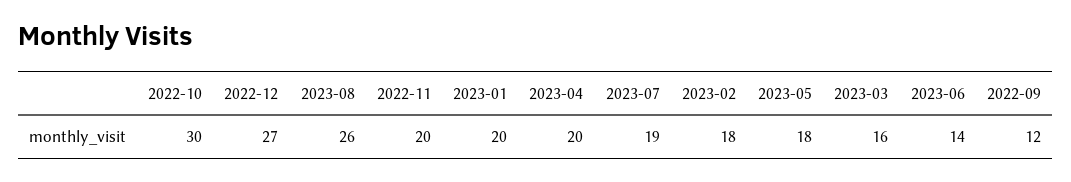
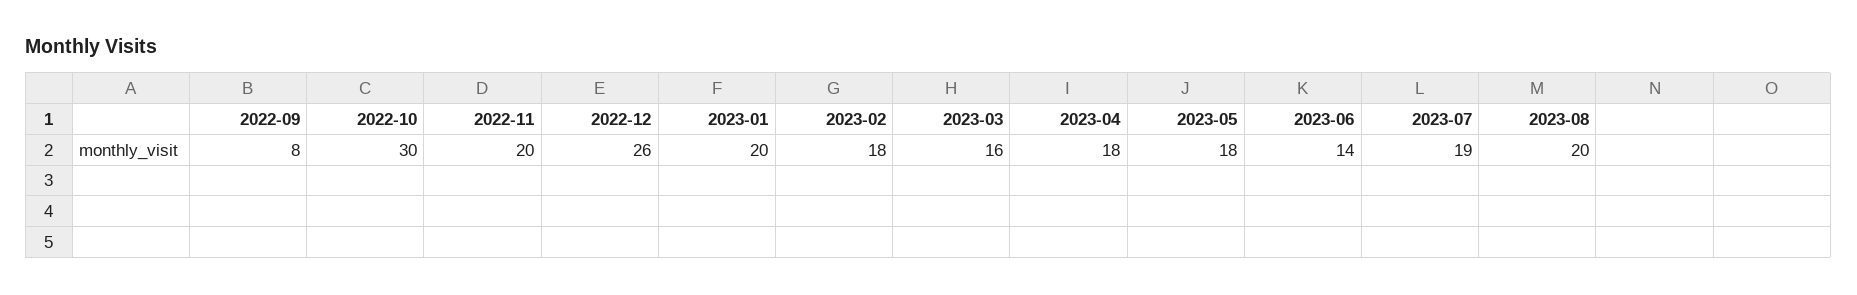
  {
    "2022-10": 30,
-   "2022-12": 27,
+   "2022-12": 26,
-   "2023-08": 26,
+   "2023-08": 20,
    "2022-11": 20,
    "2023-01": 20,
-   "2023-04": 20,
+   "2023-04": 18,
    "2023-07": 19,
    "2023-02": 18,
    "2023-05": 18,
    "2023-03": 16,
    "2023-06": 14,
-   "2022-09": 12
+   "2022-09": 8
  }

